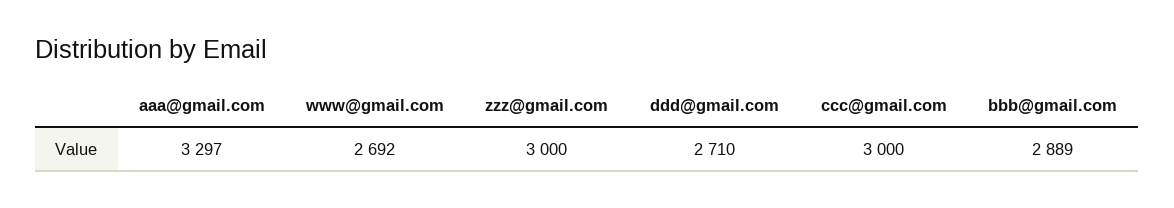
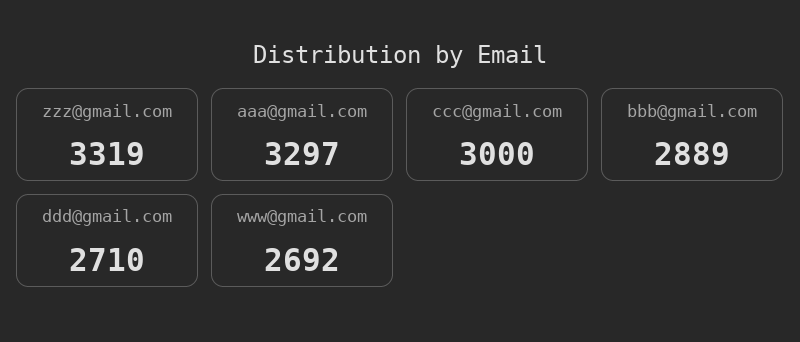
  {
    "aaa@gmail.com": 3297,
    "www@gmail.com": 2692,
-   "zzz@gmail.com": 3000,
+   "zzz@gmail.com": 3319,
    "ddd@gmail.com": 2710,
    "ccc@gmail.com": 3000,
    "bbb@gmail.com": 2889
  }

